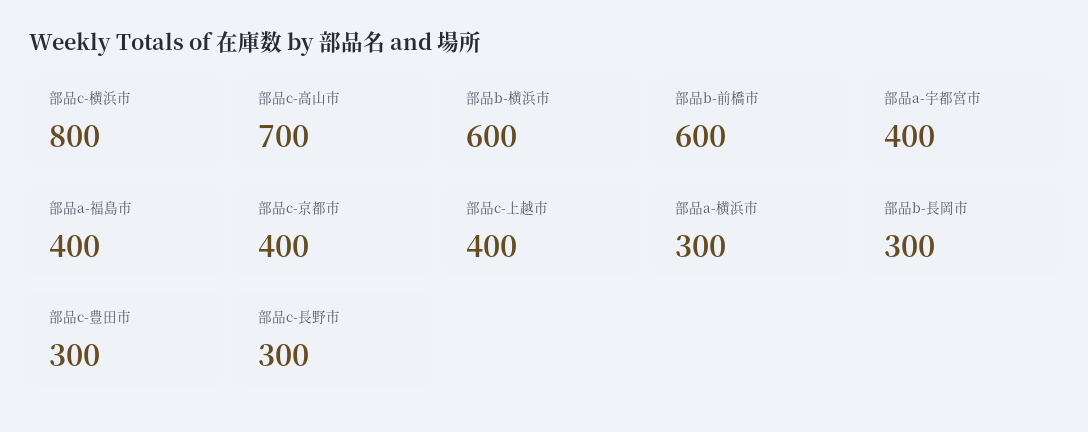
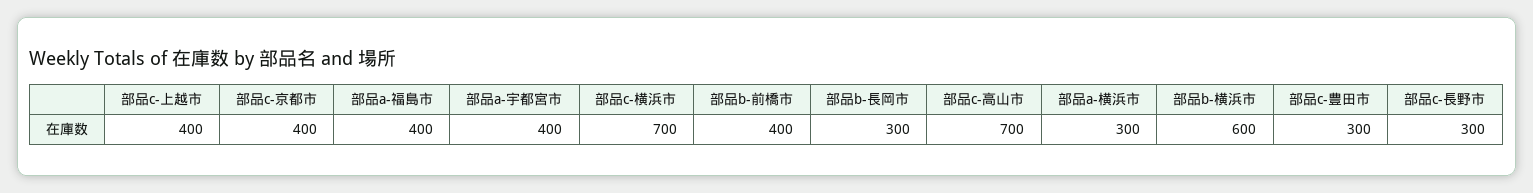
  {
-   "部品c-横浜市": 800,
+   "部品c-横浜市": 700,
    "部品c-高山市": 700,
    "部品b-横浜市": 600,
-   "部品b-前橋市": 600,
+   "部品b-前橋市": 400,
    "部品a-宇都宮市": 400,
    "部品a-福島市": 400,
    "部品c-京都市": 400,
    "部品c-上越市": 400,
    "部品a-横浜市": 300,
    "部品b-長岡市": 300,
    "部品c-豊田市": 300,
    "部品c-長野市": 300
  }

